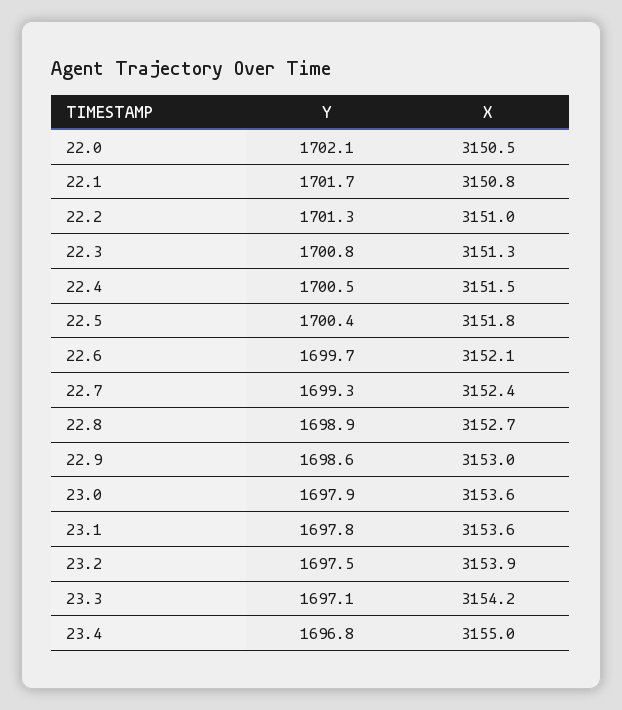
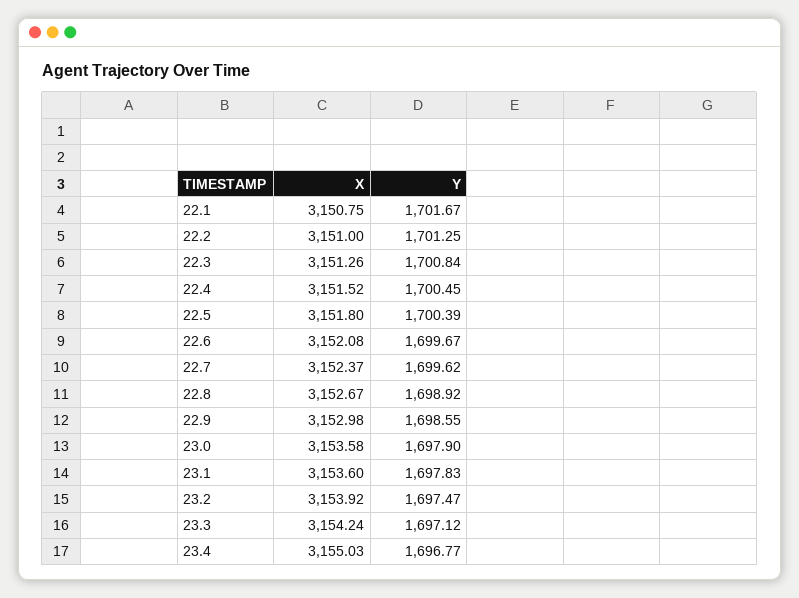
  {
    "Y": {
-     "22.0": 1702.1,
      "22.1": 1701.67,
      "22.2": 1701.25,
      "22.3": 1700.84,
      "22.4": 1700.45,
      "22.5": 1700.39,
      "22.6": 1699.67,
-     "22.7": 1699.3,
+     "22.7": 1699.62,
      "22.8": 1698.92,
      "22.9": 1698.55,
      "23.0": 1697.9,
      "23.1": 1697.83,
      "23.2": 1697.47,
      "23.3": 1697.12,
      "23.4": 1696.77
    },
    "X": {
-     "22.0": 3150.5,
      "22.1": 3150.75,
      "22.2": 3151,
      "22.3": 3151.26,
      "22.4": 3151.52,
      "22.5": 3151.8,
      "22.6": 3152.08,
      "22.7": 3152.37,
      "22.8": 3152.67,
      "22.9": 3152.98,
      "23.0": 3153.58,
      "23.1": 3153.6,
      "23.2": 3153.92,
      "23.3": 3154.24,
      "23.4": 3155.03
    }
  }

